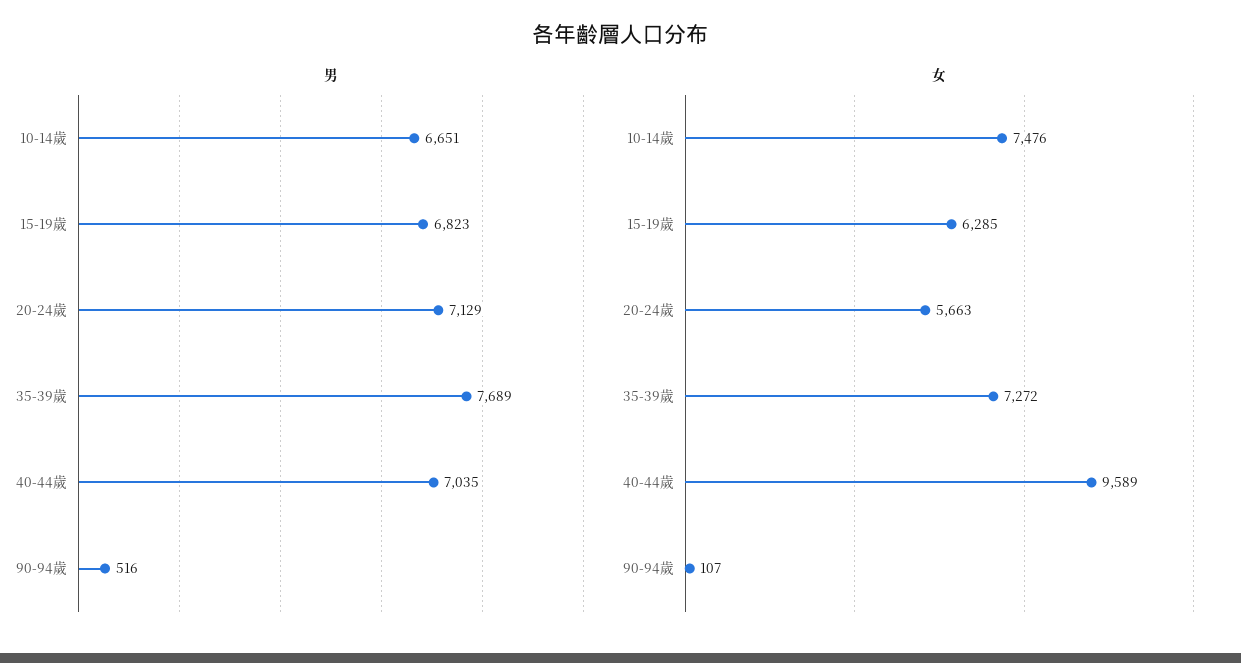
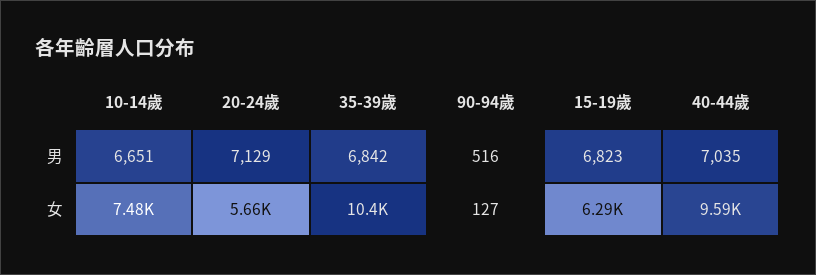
  {
    "男": {
      "10-14歲": 6651,
      "15-19歲": 6823,
      "20-24歲": 7129,
-     "35-39歲": 7689,
+     "35-39歲": 6842,
      "40-44歲": 7035,
      "90-94歲": 516
    },
    "女": {
      "10-14歲": 7476,
      "15-19歲": 6285,
      "20-24歲": 5663,
-     "35-39歲": 7272,
+     "35-39歲": 10400,
      "40-44歲": 9589,
-     "90-94歲": 107
+     "90-94歲": 127
    }
  }

